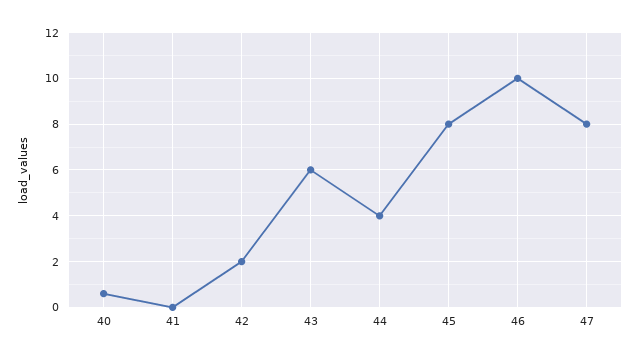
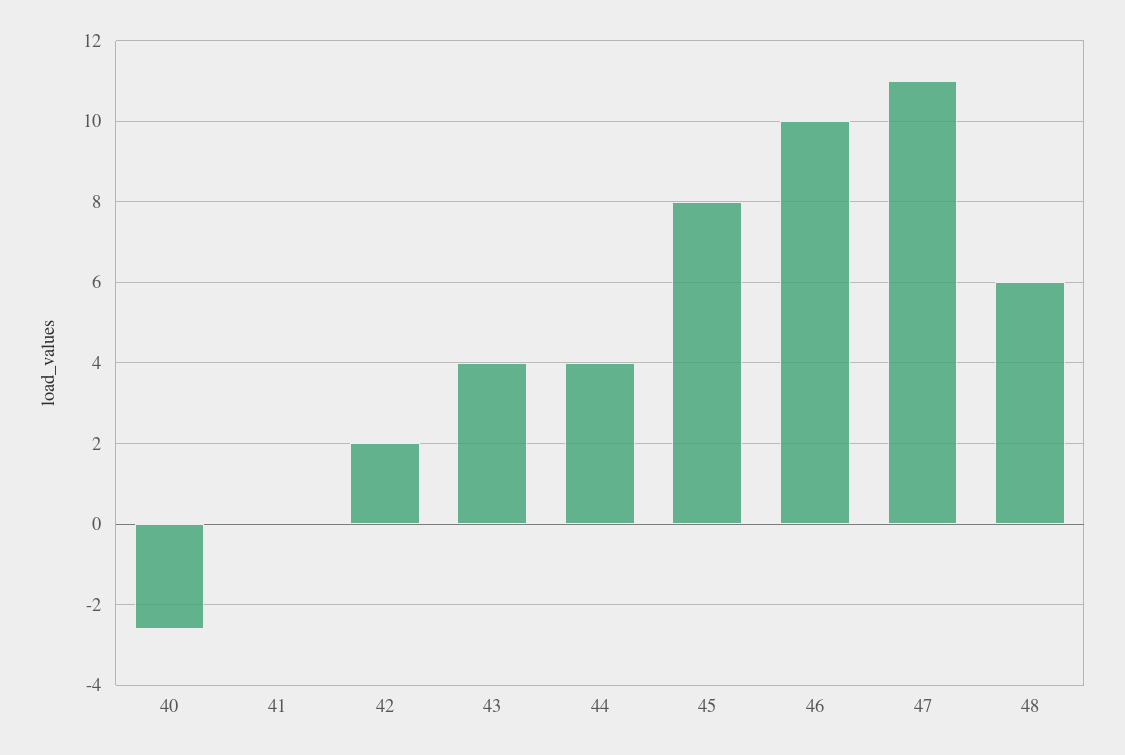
  {
-   "40": 0.5,
+   "40": -2.5,
    "41": 0,
    "42": 2,
-   "43": 6,
+   "43": 4,
    "44": 4,
    "45": 8,
    "46": 10,
-   "47": 8
+   "47": 11,
+   "48": 6
  }

